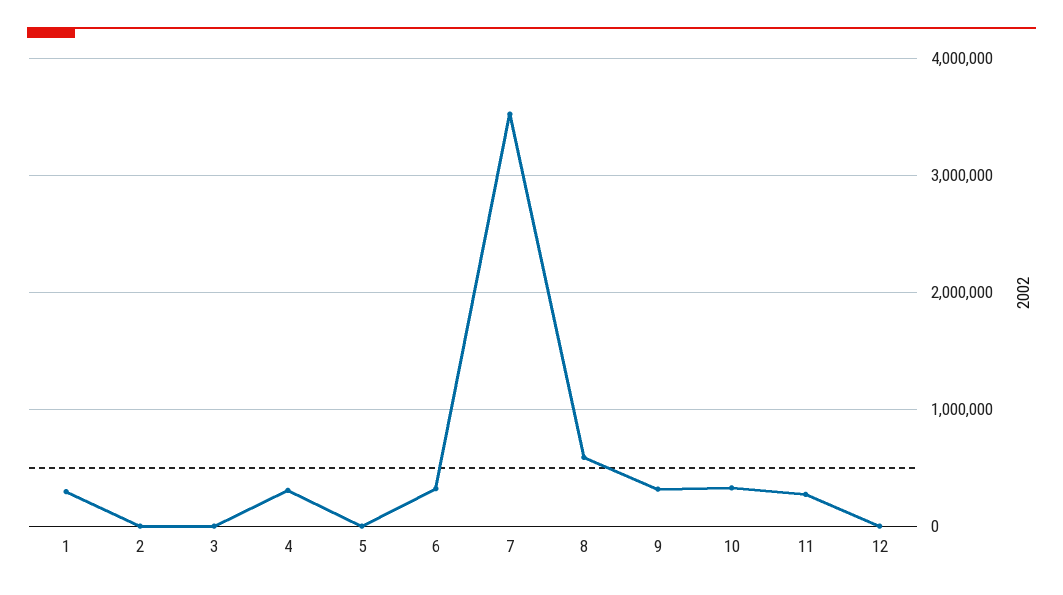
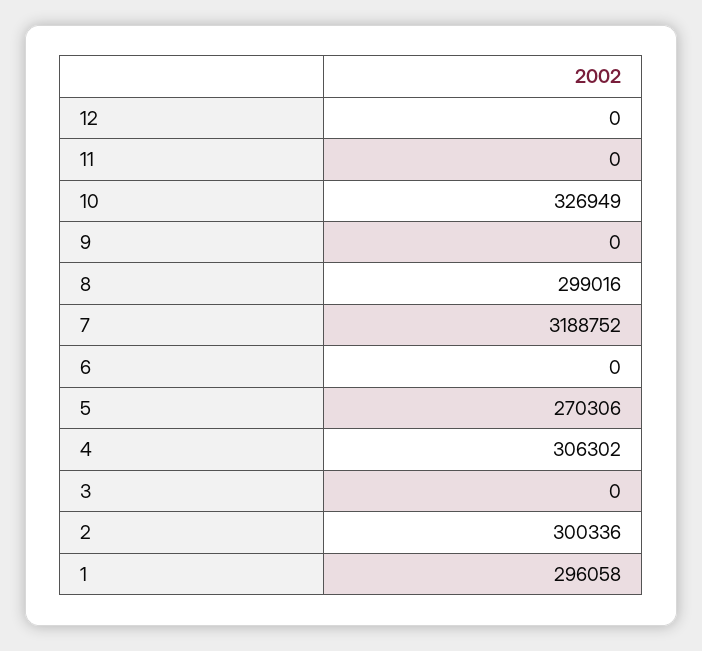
  {
    "1": 296058,
-   "2": 0,
+   "2": 300336,
    "3": 0,
    "4": 306302,
-   "5": 0,
+   "5": 270306,
-   "6": 300000,
+   "6": 0,
-   "7": 3500000,
+   "7": 3188752,
-   "8": 600000,
+   "8": 299016,
-   "9": 300000,
+   "9": 0,
    "10": 326949,
-   "11": 300000,
+   "11": 0,
    "12": 0
  }

